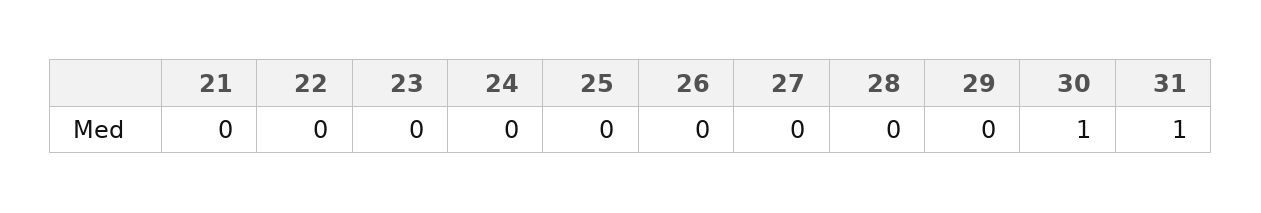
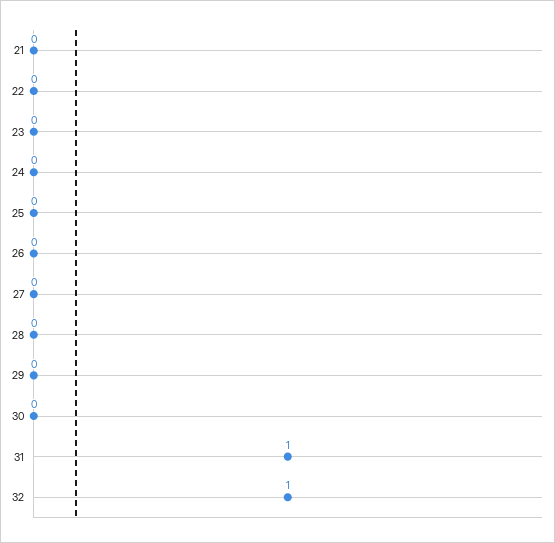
  {
    "21": 0,
    "22": 0,
    "23": 0,
    "24": 0,
    "25": 0,
    "26": 0,
    "27": 0,
    "28": 0,
    "29": 0,
-   "30": 1,
+   "30": 0,
-   "31": 1
+   "31": 1,
+   "32": 1
  }

